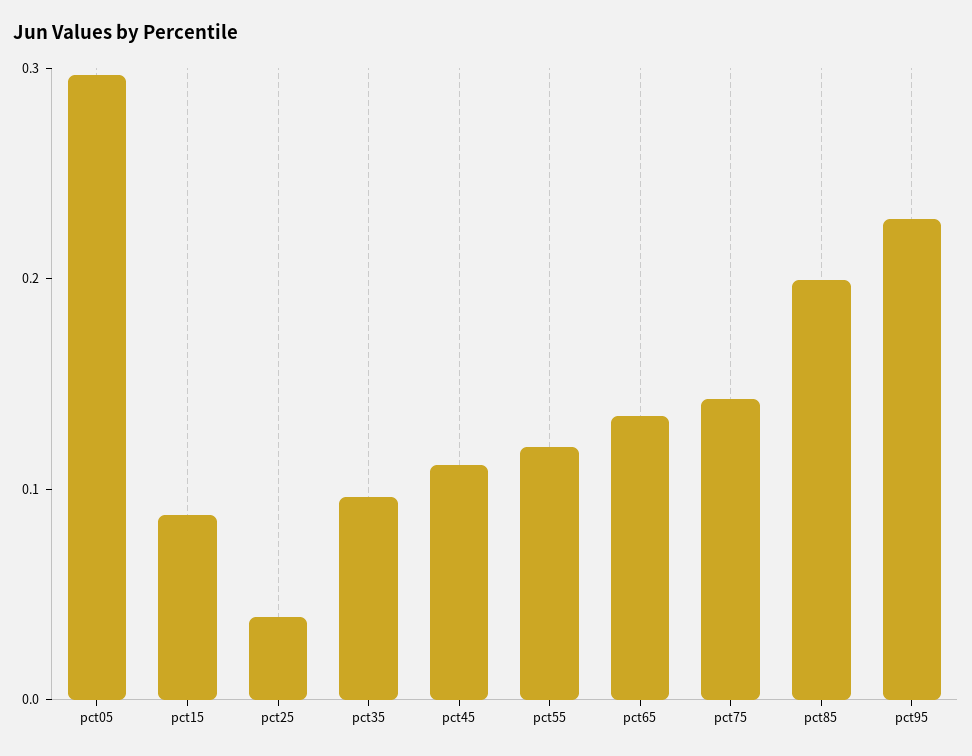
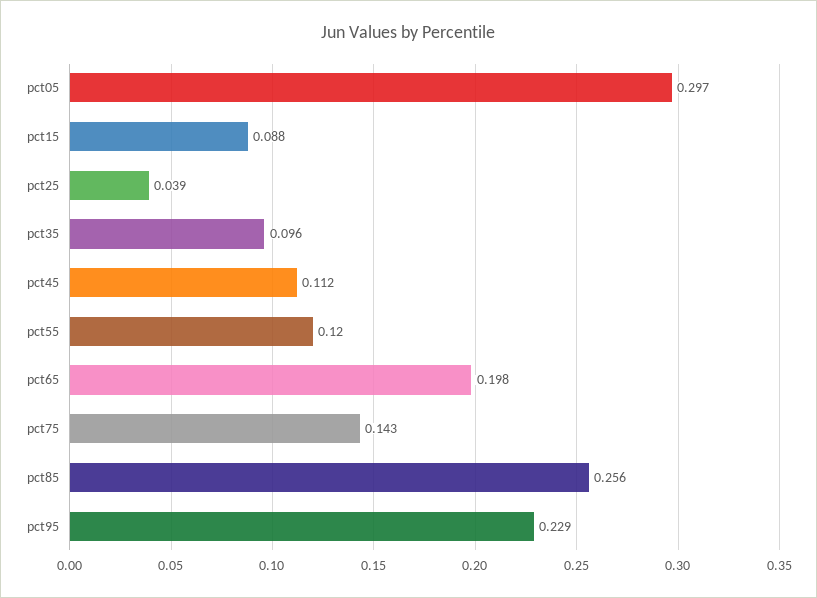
  {
    "pct05": 0.297,
    "pct15": 0.088,
    "pct25": 0.039,
    "pct35": 0.096,
    "pct45": 0.112,
    "pct55": 0.12,
-   "pct65": 0.14,
+   "pct65": 0.198,
    "pct75": 0.143,
-   "pct85": 0.2,
+   "pct85": 0.256,
    "pct95": 0.229
  }

